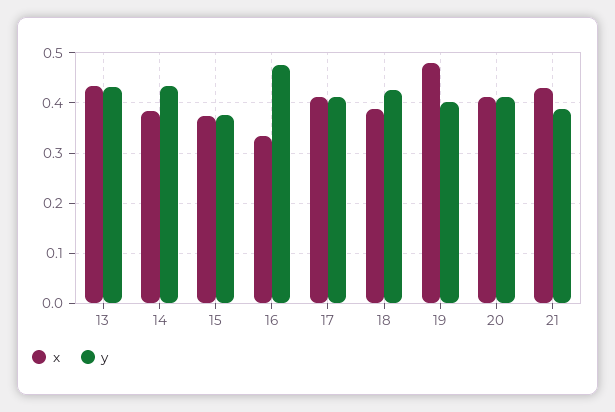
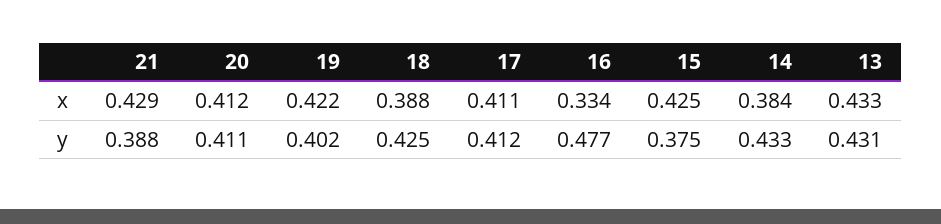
  {
    "x": {
      "13": 0.433,
      "14": 0.384,
-     "15": 0.38,
+     "15": 0.425,
      "16": 0.334,
      "17": 0.411,
      "18": 0.388,
-     "19": 0.48,
+     "19": 0.422,
      "20": 0.412,
      "21": 0.429
    },
    "y": {
      "13": 0.431,
      "14": 0.433,
      "15": 0.375,
      "16": 0.477,
      "17": 0.412,
      "18": 0.425,
      "19": 0.402,
      "20": 0.411,
      "21": 0.388
    }
  }

